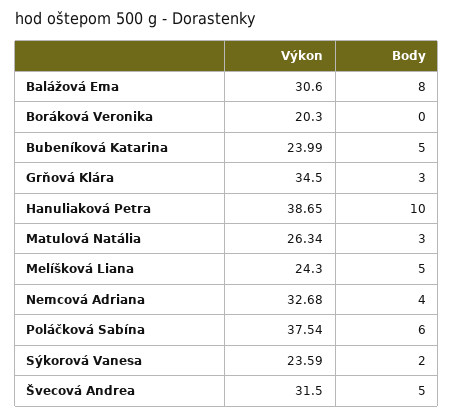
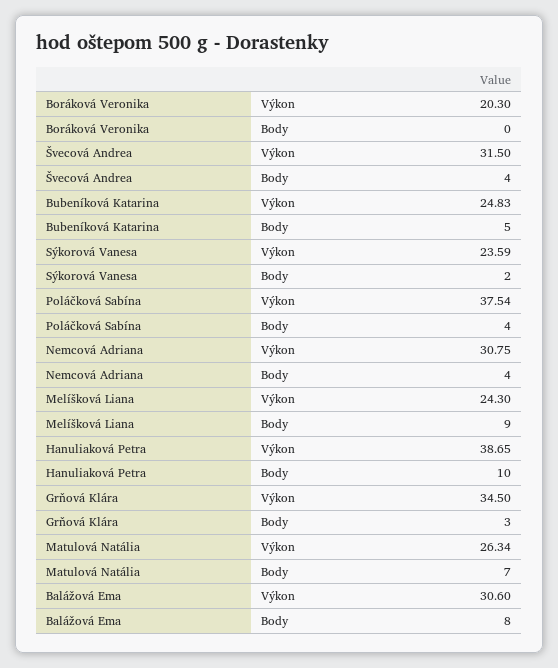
  {
    "Výkon": {
      "Balážová Ema": 30.6,
      "Boráková Veronika": 20.3,
-     "Bubeníková Katarina": 23.99,
+     "Bubeníková Katarina": 24.83,
      "Grňová Klára": 34.5,
      "Hanuliaková Petra": 38.65,
      "Matulová Natália": 26.34,
      "Melíšková Liana": 24.3,
-     "Nemcová Adriana": 32.68,
+     "Nemcová Adriana": 30.75,
      "Poláčková Sabína": 37.54,
      "Sýkorová Vanesa": 23.59,
      "Švecová Andrea": 31.5
    },
    "Body": {
      "Balážová Ema": 8,
      "Boráková Veronika": 0,
      "Bubeníková Katarina": 5,
      "Grňová Klára": 3,
      "Hanuliaková Petra": 10,
-     "Matulová Natália": 3,
+     "Matulová Natália": 7,
-     "Melíšková Liana": 5,
+     "Melíšková Liana": 9,
      "Nemcová Adriana": 4,
-     "Poláčková Sabína": 6,
+     "Poláčková Sabína": 4,
      "Sýkorová Vanesa": 2,
-     "Švecová Andrea": 5
+     "Švecová Andrea": 4
    }
  }

